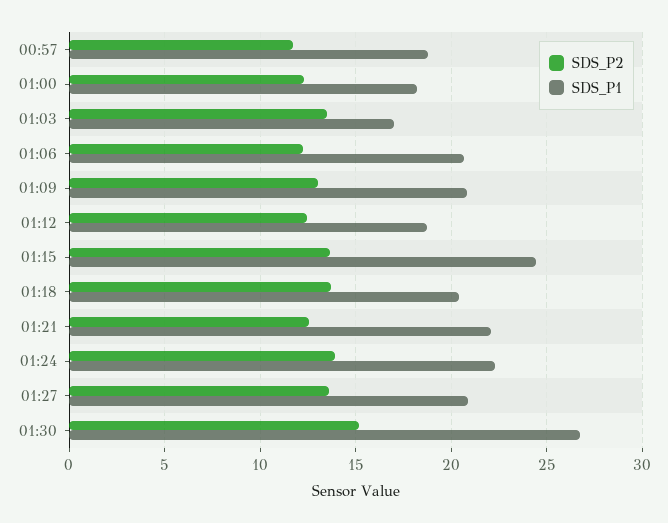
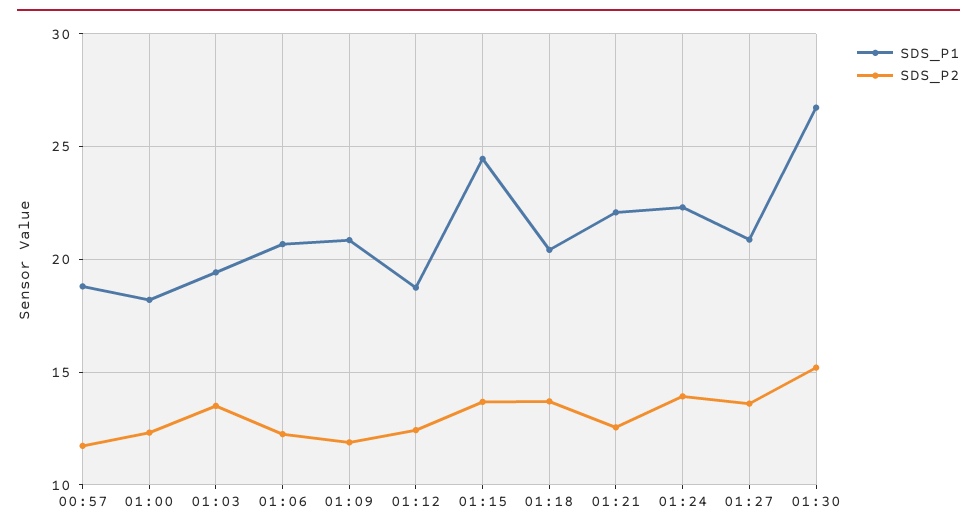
  {
    "SDS_P2": {
      "00:57": 11.5,
      "01:00": 12.5,
      "01:03": 13.5,
      "01:06": 12.5,
-     "01:09": 13,
+     "01:09": 12,
      "01:12": 12.5,
      "01:15": 13.5,
      "01:18": 13.5,
      "01:21": 12.5,
      "01:24": 14,
      "01:27": 13.5,
      "01:30": 15
    },
    "SDS_P1": {
      "00:57": 19,
      "01:00": 18,
-     "01:03": 17,
+     "01:03": 19.5,
      "01:06": 20.5,
      "01:09": 21,
      "01:12": 19,
      "01:15": 24.5,
      "01:18": 20.5,
      "01:21": 22,
      "01:24": 22.5,
      "01:27": 21,
      "01:30": 26.5
    }
  }

